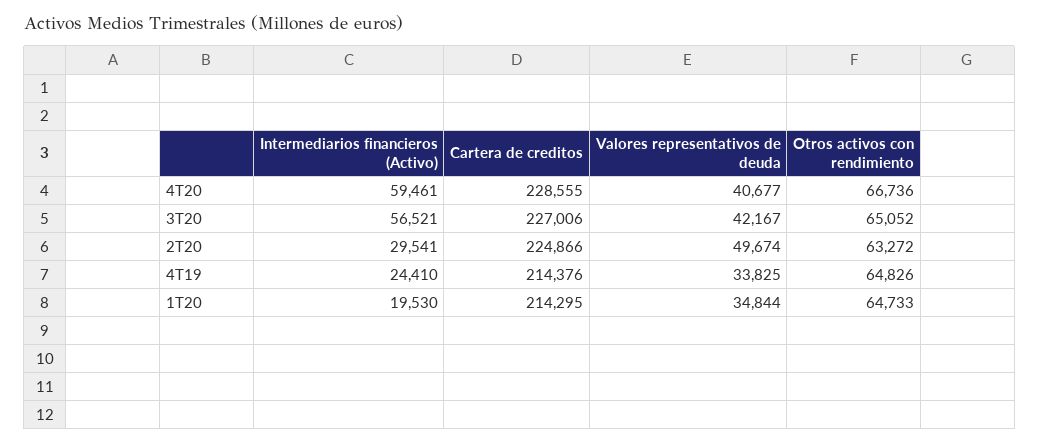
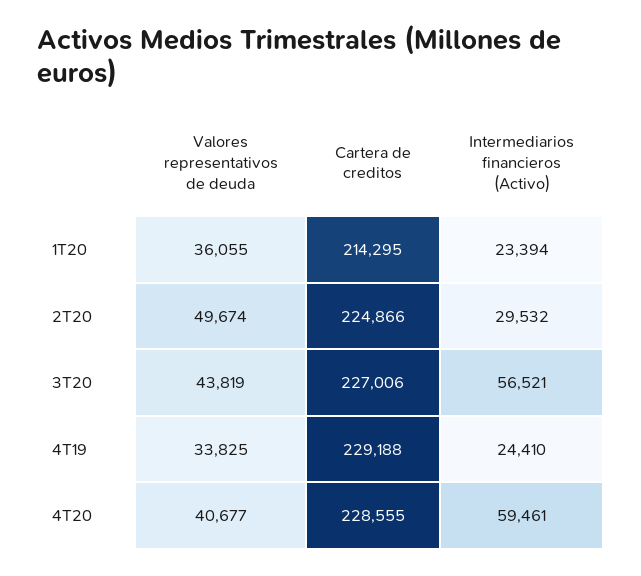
  {
    "Intermediarios financieros (Activo)": {
      "4T20": 59461,
      "3T20": 56521,
-     "2T20": 29541,
+     "2T20": 29532,
      "4T19": 24410,
-     "1T20": 19530
+     "1T20": 23394
    },
    "Cartera de creditos": {
      "4T20": 228555,
      "3T20": 227006,
      "2T20": 224866,
-     "4T19": 214376,
+     "4T19": 229188,
      "1T20": 214295
    },
    "Valores representativos de deuda": {
      "4T20": 40677,
-     "3T20": 42167,
+     "3T20": 43819,
      "2T20": 49674,
      "4T19": 33825,
-     "1T20": 34844
+     "1T20": 36055
-   },
+   }
-   "Otros activos con rendimiento": {
-     "4T20": 66736,
-     "3T20": 65052,
-     "2T20": 63272,
-     "4T19": 64826,
-     "1T20": 64733
-   }
  }

